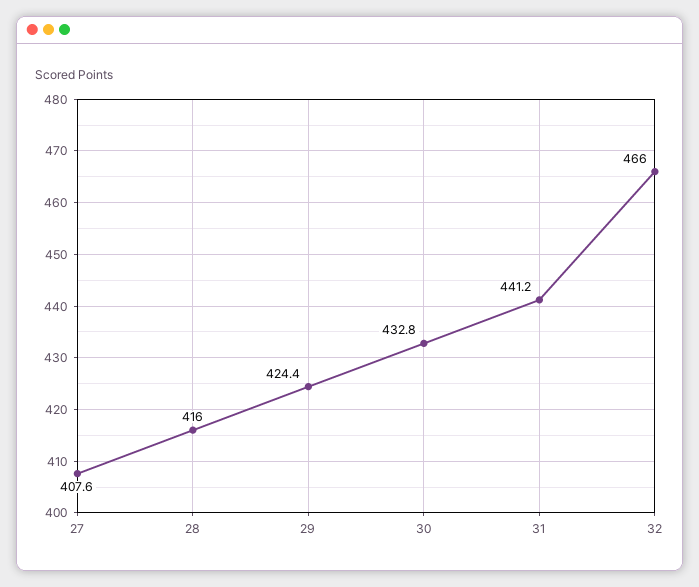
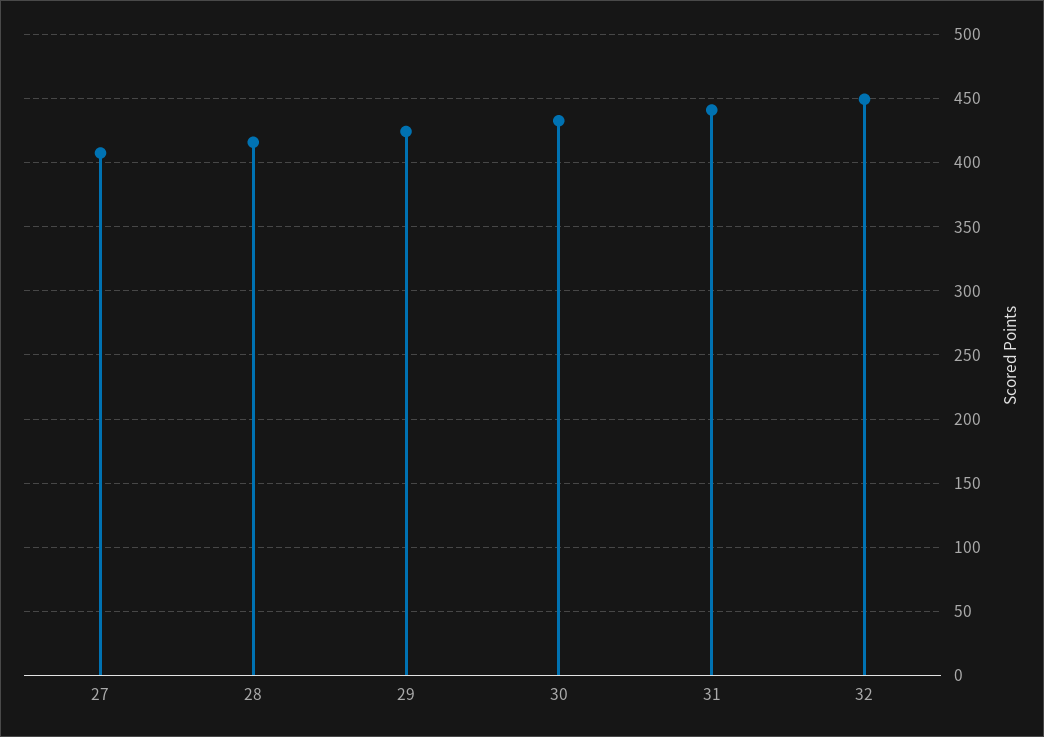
  {
    "27": 407.6,
    "28": 416,
    "29": 424.4,
    "30": 432.8,
    "31": 441.2,
-   "32": 466
+   "32": 450
  }

